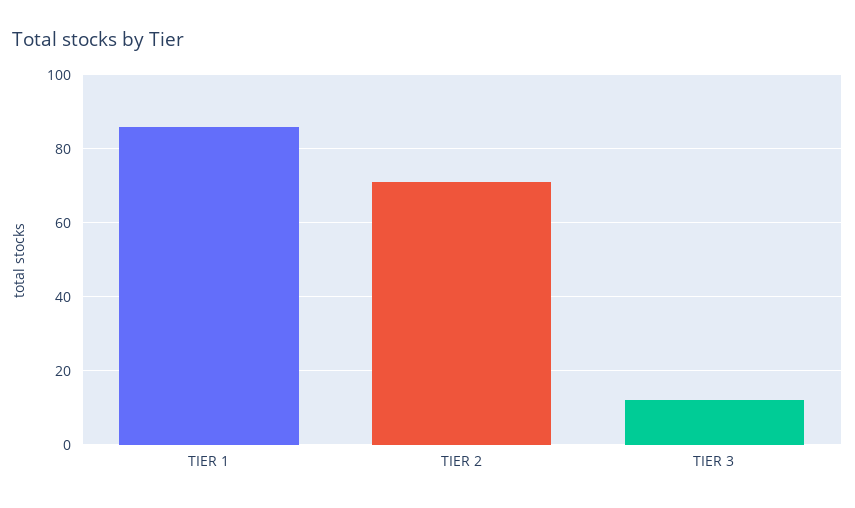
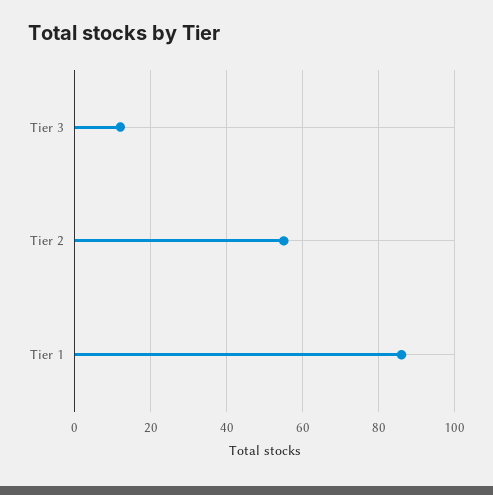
  {
    "TIER 1": 85,
-   "TIER 2": 70,
+   "TIER 2": 55,
    "TIER 3": 10
  }

